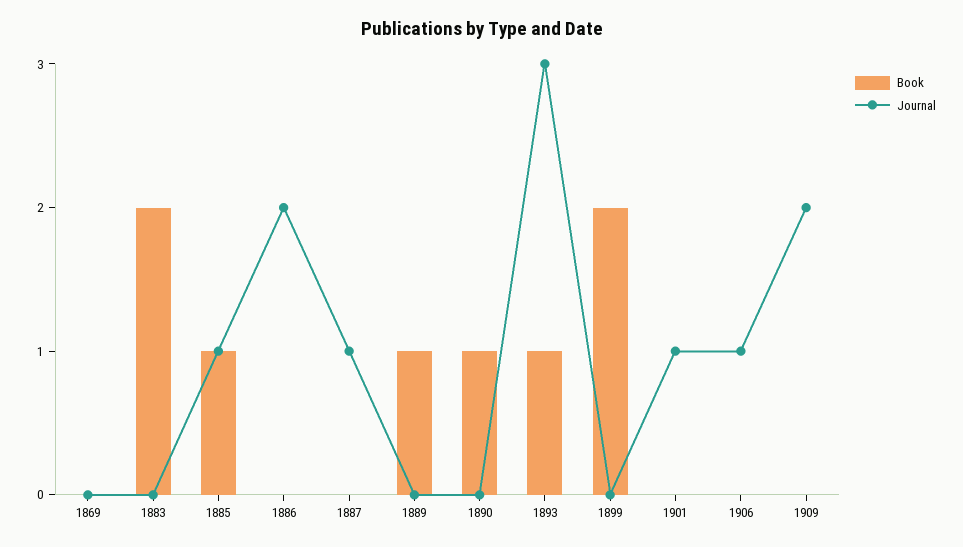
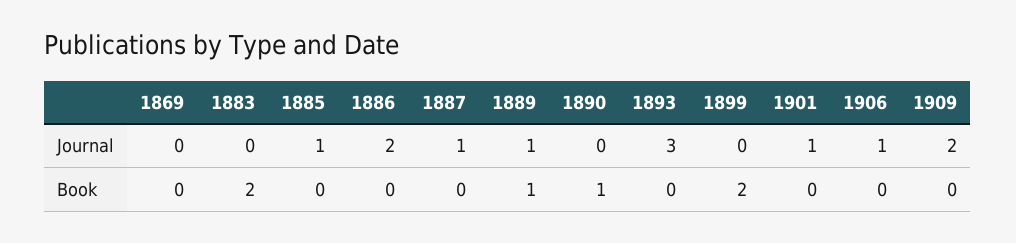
  {
    "Book": {
      "1869": 0,
      "1883": 2,
-     "1885": 1,
+     "1885": 0,
      "1886": 0,
      "1887": 0,
      "1889": 1,
      "1890": 1,
-     "1893": 1,
+     "1893": 0,
      "1899": 2,
      "1901": 0,
      "1906": 0,
      "1909": 0
    },
    "Journal": {
      "1869": 0,
      "1883": 0,
      "1885": 1,
      "1886": 2,
      "1887": 1,
-     "1889": 0,
+     "1889": 1,
      "1890": 0,
      "1893": 3,
      "1899": 0,
      "1901": 1,
      "1906": 1,
      "1909": 2
    }
  }

